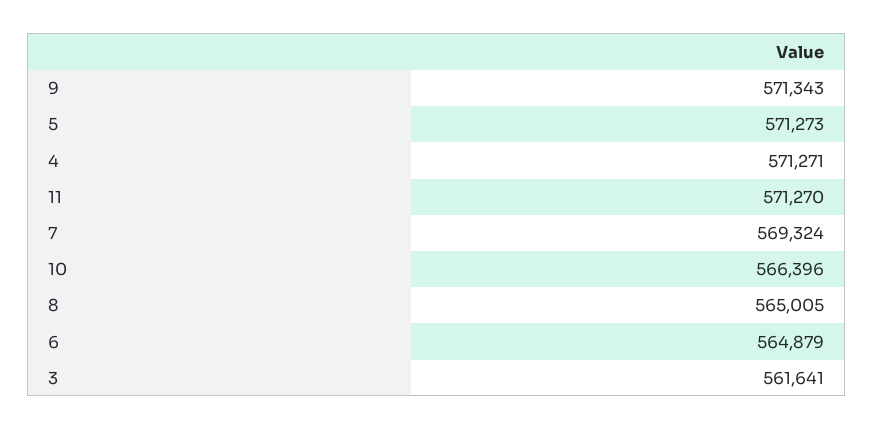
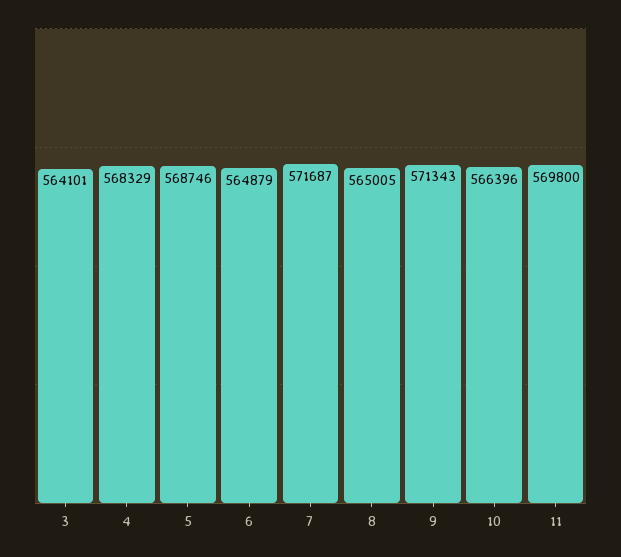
  {
    "9": 571343,
-   "5": 571273,
+   "5": 568746,
-   "4": 571271,
+   "4": 568329,
-   "11": 571270,
+   "11": 569800,
-   "7": 569324,
+   "7": 571687,
    "10": 566396,
    "8": 565005,
    "6": 564879,
-   "3": 561641
+   "3": 564101
  }

